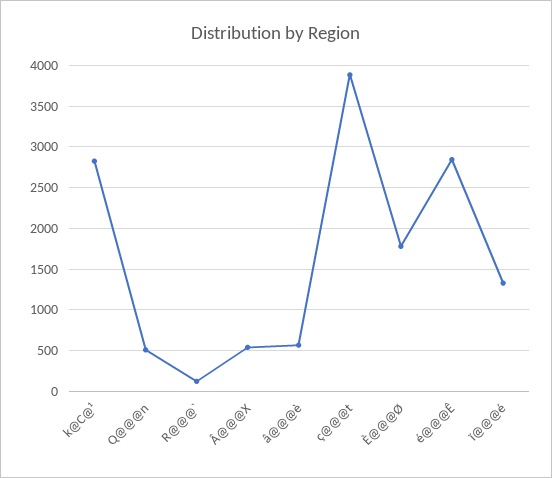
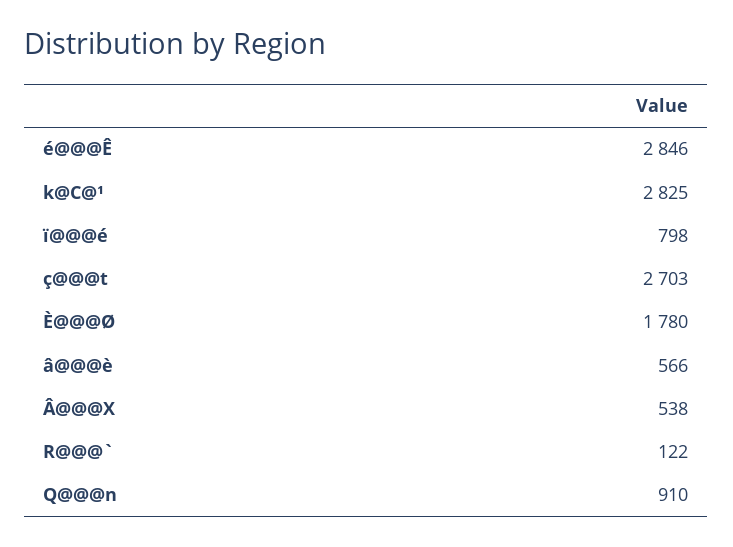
  {
    "k@C@¹": 2825,
-   "Q@@@n": 500,
+   "Q@@@n": 910,
    "R@@@`": 122,
    "Â@@@X": 538,
    "â@@@è": 566,
-   "ç@@@t": 3900,
+   "ç@@@t": 2703,
    "È@@@Ø": 1780,
    "é@@@Ê": 2846,
-   "ï@@@é": 1300
+   "ï@@@é": 798
  }

